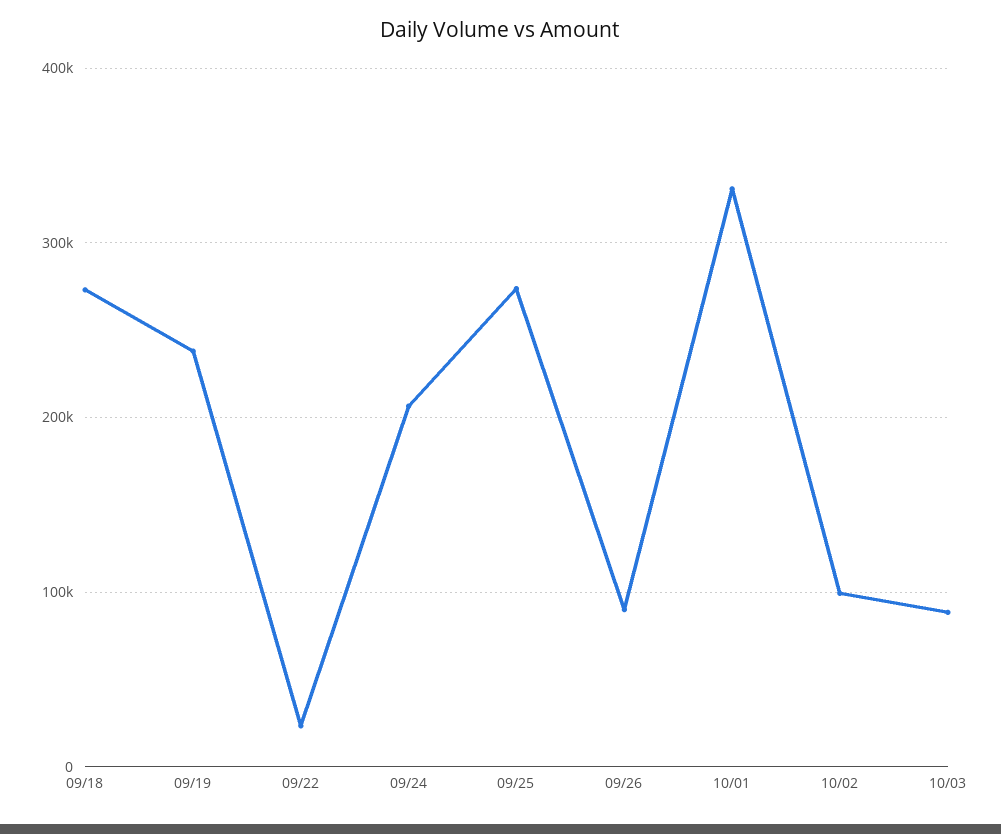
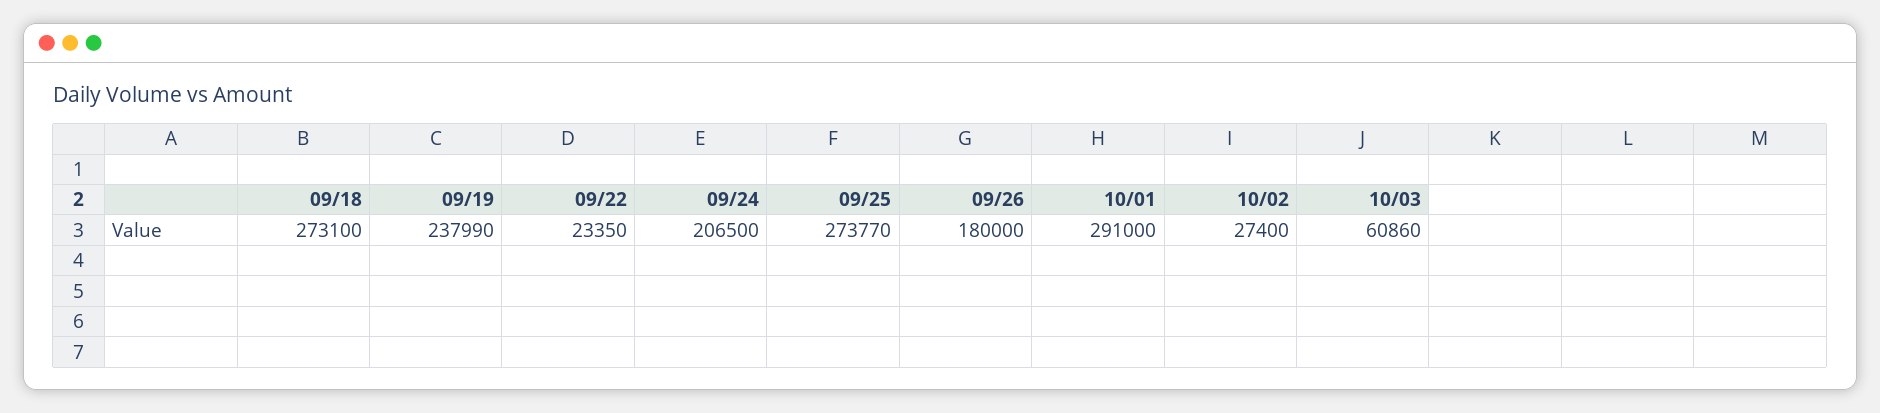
  {
    "09/18": 273100,
    "09/19": 237990,
    "09/22": 23350,
    "09/24": 206500,
    "09/25": 273770,
-   "09/26": 90000,
+   "09/26": 180000,
-   "10/01": 330000,
+   "10/01": 291000,
-   "10/02": 100000,
+   "10/02": 27400,
-   "10/03": 90000
+   "10/03": 60860
  }

